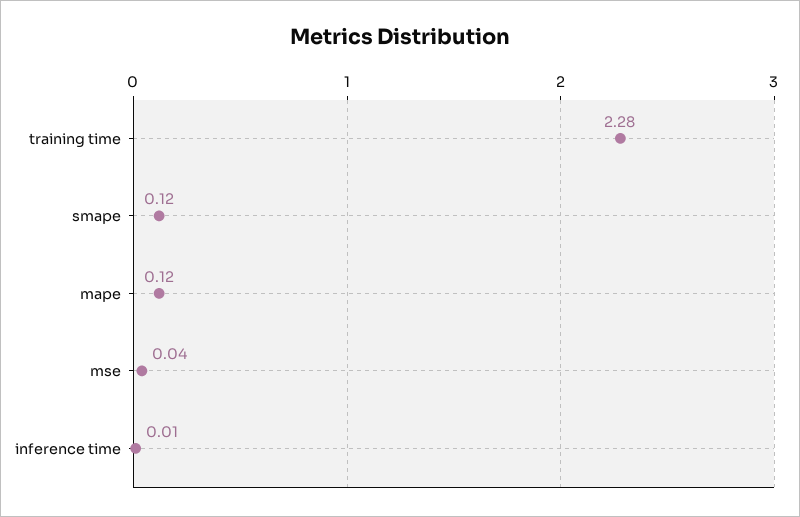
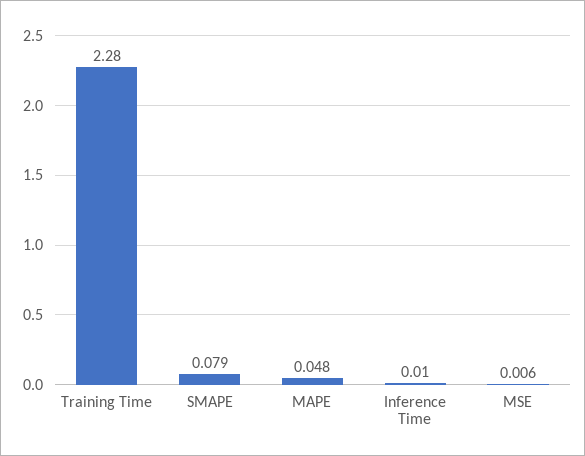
  {
    "training time": 2.28,
-   "smape": 0.12,
+   "smape": 0.079,
-   "mape": 0.12,
+   "mape": 0.048,
-   "mse": 0.04,
+   "mse": 0.006,
    "inference time": 0.01
  }

